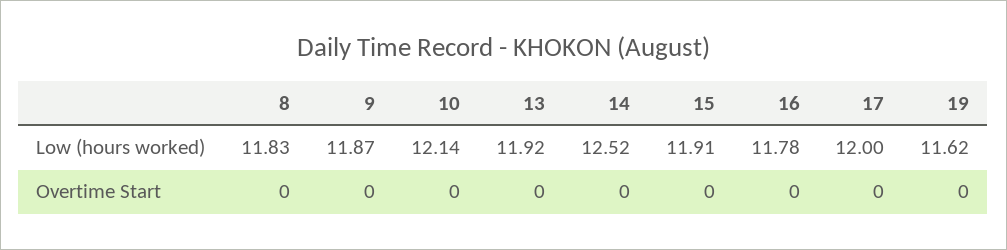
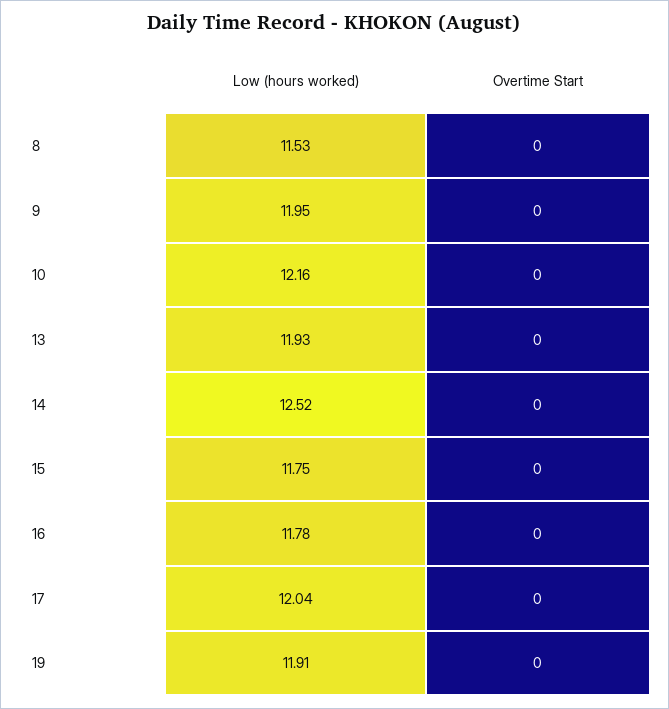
  {
    "8": {
-     "Low (hours worked)": 11.83,
+     "Low (hours worked)": 11.53,
      "Overtime Start": 0
    },
    "9": {
-     "Low (hours worked)": 11.87,
+     "Low (hours worked)": 11.95,
      "Overtime Start": 0
    },
    "10": {
-     "Low (hours worked)": 12.14,
+     "Low (hours worked)": 12.16,
      "Overtime Start": 0
    },
    "13": {
-     "Low (hours worked)": 11.92,
+     "Low (hours worked)": 11.93,
      "Overtime Start": 0
    },
    "14": {
      "Low (hours worked)": 12.52,
      "Overtime Start": 0
    },
    "15": {
-     "Low (hours worked)": 11.91,
+     "Low (hours worked)": 11.75,
      "Overtime Start": 0
    },
    "16": {
      "Low (hours worked)": 11.78,
      "Overtime Start": 0
    },
    "17": {
-     "Low (hours worked)": 12,
+     "Low (hours worked)": 12.04,
      "Overtime Start": 0
    },
    "19": {
-     "Low (hours worked)": 11.62,
+     "Low (hours worked)": 11.91,
      "Overtime Start": 0
    }
  }

